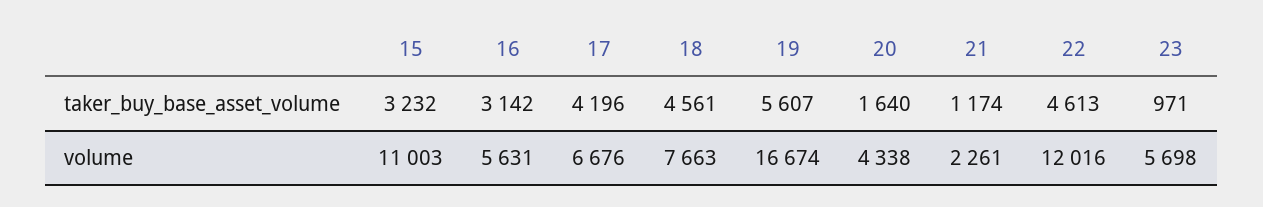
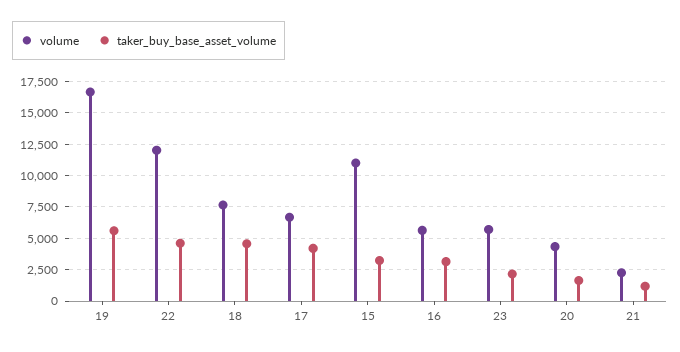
  {
    "taker_buy_base_asset_volume": {
      "15": 3232,
      "16": 3142,
      "17": 4196,
      "18": 4561,
      "19": 5607,
      "20": 1640,
      "21": 1174,
      "22": 4613,
-     "23": 971
+     "23": 2000
    },
    "volume": {
      "15": 11003,
      "16": 5631,
      "17": 6676,
      "18": 7663,
      "19": 16674,
      "20": 4338,
      "21": 2261,
      "22": 12016,
      "23": 5698
    }
  }

